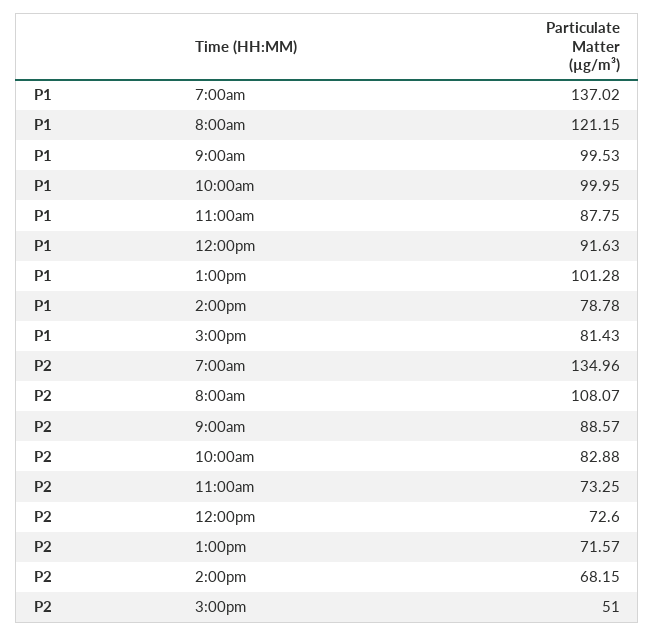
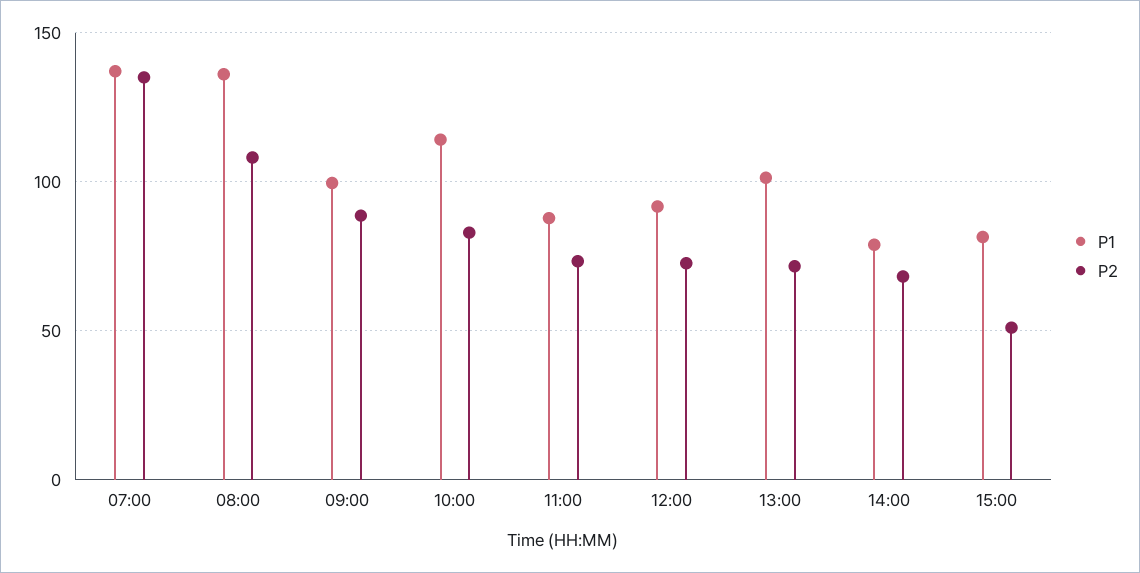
  {
    "P1": {
      "7:00am": 137.02,
-     "8:00am": 121.15,
+     "8:00am": 135,
      "9:00am": 99.53,
-     "10:00am": 99.95,
+     "10:00am": 115,
      "11:00am": 87.75,
      "12:00pm": 91.63,
      "1:00pm": 101.28,
      "2:00pm": 78.78,
      "3:00pm": 81.43
    },
    "P2": {
      "7:00am": 134.96,
      "8:00am": 108.07,
      "9:00am": 88.57,
      "10:00am": 82.88,
      "11:00am": 73.25,
      "12:00pm": 72.6,
      "1:00pm": 71.57,
      "2:00pm": 68.15,
      "3:00pm": 51
    }
  }

